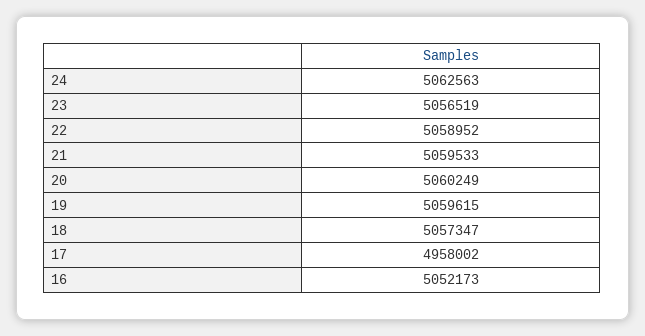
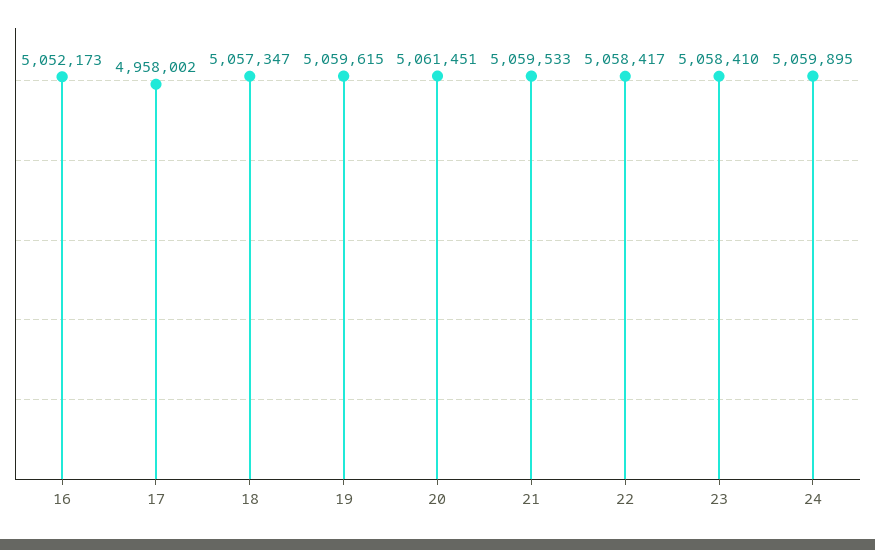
  {
-   "24": 5062563,
+   "24": 5059895,
-   "23": 5056519,
+   "23": 5058410,
-   "22": 5058952,
+   "22": 5058417,
    "21": 5059533,
-   "20": 5060249,
+   "20": 5061451,
    "19": 5059615,
    "18": 5057347,
    "17": 4958002,
    "16": 5052173
  }

